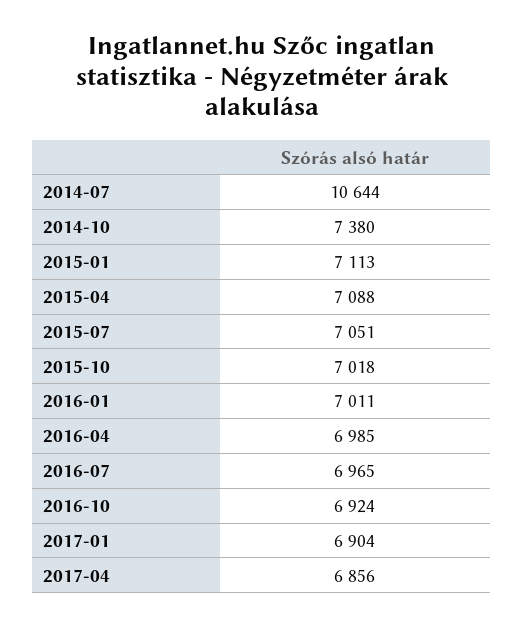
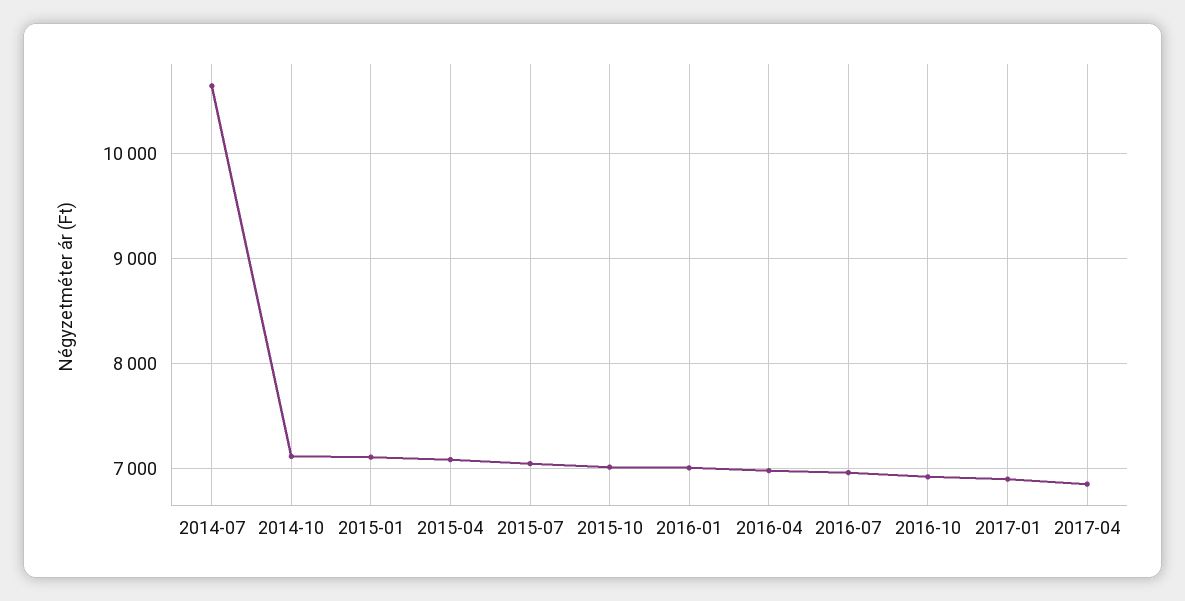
  {
    "2014-07": 10644,
-   "2014-10": 7380,
+   "2014-10": 7100,
    "2015-01": 7113,
    "2015-04": 7088,
    "2015-07": 7051,
    "2015-10": 7018,
    "2016-01": 7011,
    "2016-04": 6985,
    "2016-07": 6965,
    "2016-10": 6924,
    "2017-01": 6904,
    "2017-04": 6856
  }

